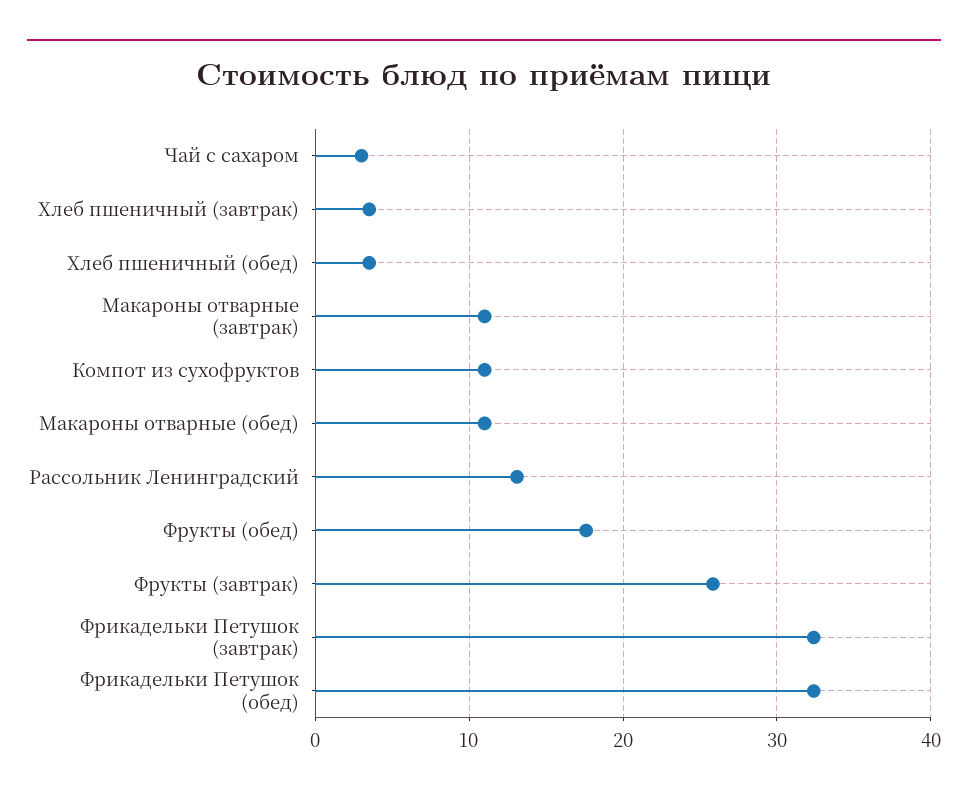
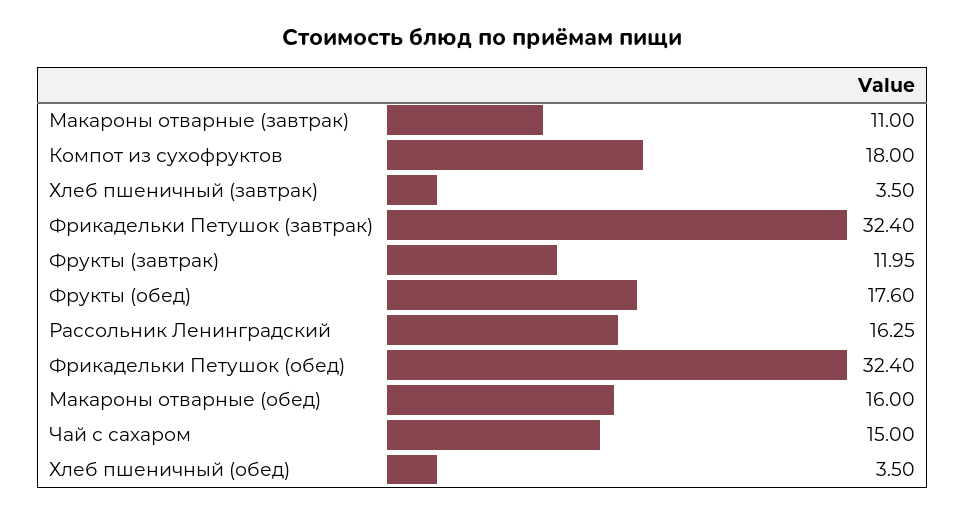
  {
-   "Чай с сахаром": 3,
+   "Чай с сахаром": 15,
    "Хлеб пшеничный (завтрак)": 3.5,
    "Хлеб пшеничный (обед)": 3.5,
    "Макароны отварные (завтрак)": 11,
-   "Компот из сухофруктов": 11,
+   "Компот из сухофруктов": 18,
-   "Макароны отварные (обед)": 11,
+   "Макароны отварные (обед)": 16,
-   "Рассольник Ленинградский": 13,
+   "Рассольник Ленинградский": 16.25,
    "Фрукты (обед)": 17.6,
-   "Фрукты (завтрак)": 26,
+   "Фрукты (завтрак)": 11.95,
    "Фрикадельки Петушок (завтрак)": 32.4,
    "Фрикадельки Петушок (обед)": 32.4
  }

